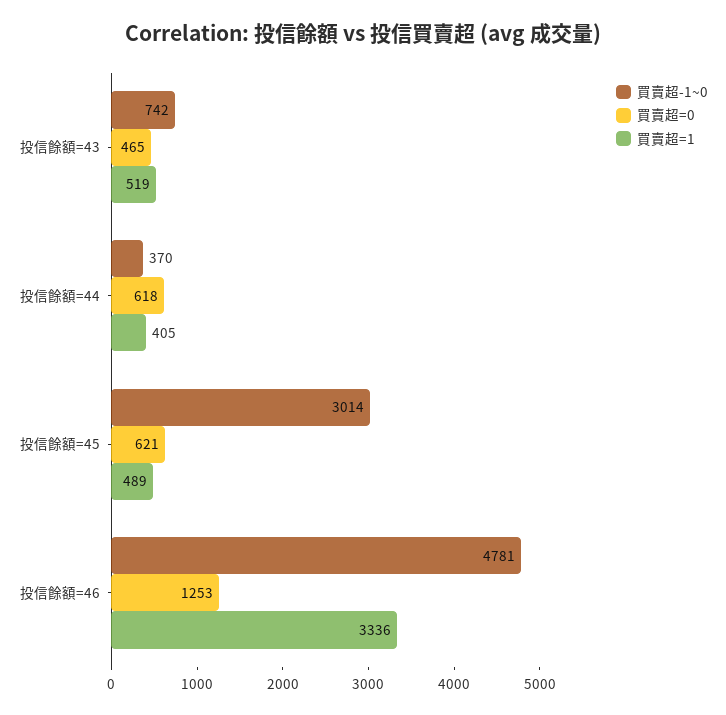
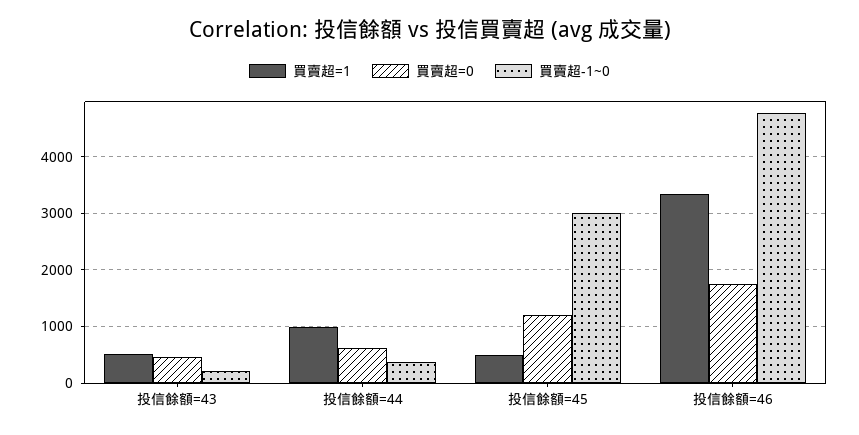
  {
    "買賣超-1~0": {
-     "投信餘額=43": 742,
+     "投信餘額=43": 200,
      "投信餘額=44": 370,
      "投信餘額=45": 3014,
      "投信餘額=46": 4781
    },
    "買賣超=0": {
      "投信餘額=43": 465,
      "投信餘額=44": 618,
-     "投信餘額=45": 621,
+     "投信餘額=45": 1200,
-     "投信餘額=46": 1253
+     "投信餘額=46": 1800
    },
    "買賣超=1": {
      "投信餘額=43": 519,
-     "投信餘額=44": 405,
+     "投信餘額=44": 1000,
      "投信餘額=45": 489,
      "投信餘額=46": 3336
    }
  }

